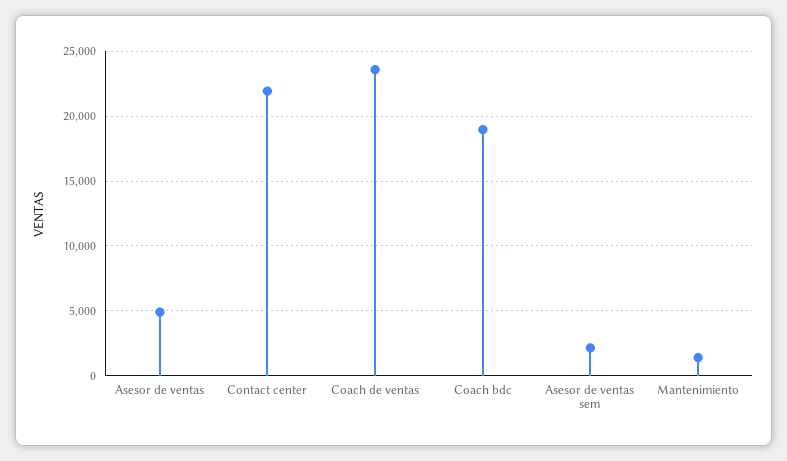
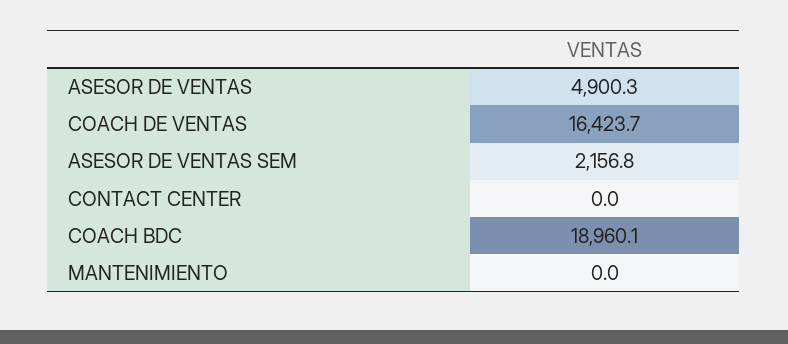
  {
    "Asesor de ventas": 4900.3,
-   "Contact center": 22000,
+   "Contact center": 0,
-   "Coach de ventas": 23500,
+   "Coach de ventas": 16423.7,
    "Coach bdc": 18960.1,
    "Asesor de ventas sem": 2156.8,
-   "Mantenimiento": 1500
+   "Mantenimiento": 0
  }

